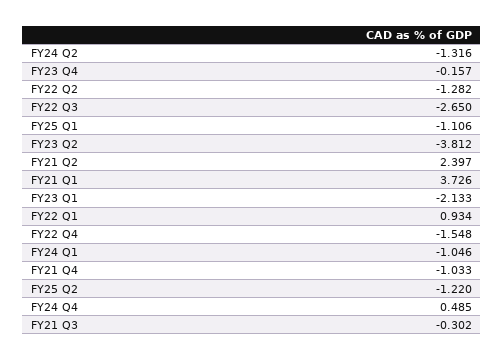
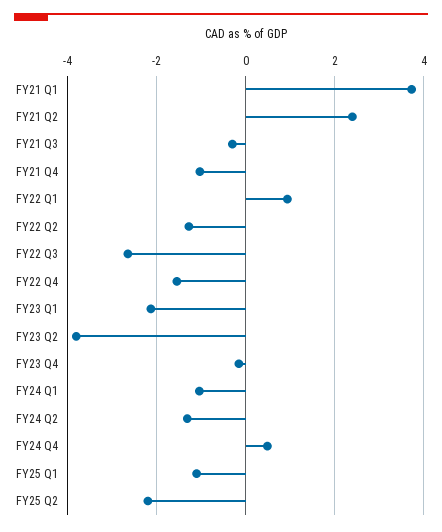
  {
    "FY24 Q2": -1.316,
    "FY23 Q4": -0.157,
    "FY22 Q2": -1.282,
    "FY22 Q3": -2.65,
    "FY25 Q1": -1.106,
    "FY23 Q2": -3.812,
    "FY21 Q2": 2.397,
    "FY21 Q1": 3.726,
    "FY23 Q1": -2.133,
    "FY22 Q1": 0.934,
    "FY22 Q4": -1.548,
    "FY24 Q1": -1.046,
    "FY21 Q4": -1.033,
-   "FY25 Q2": -1.22,
+   "FY25 Q2": -2.2,
    "FY24 Q4": 0.485,
    "FY21 Q3": -0.302
  }

